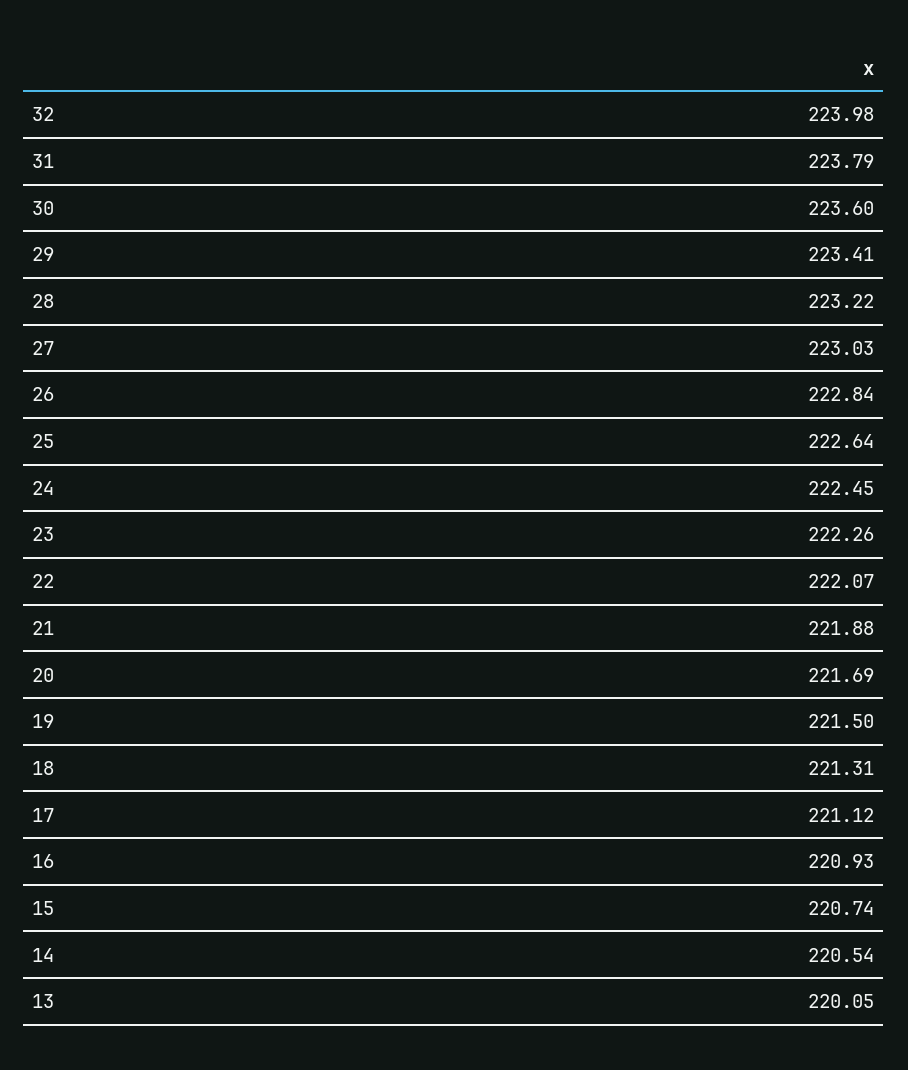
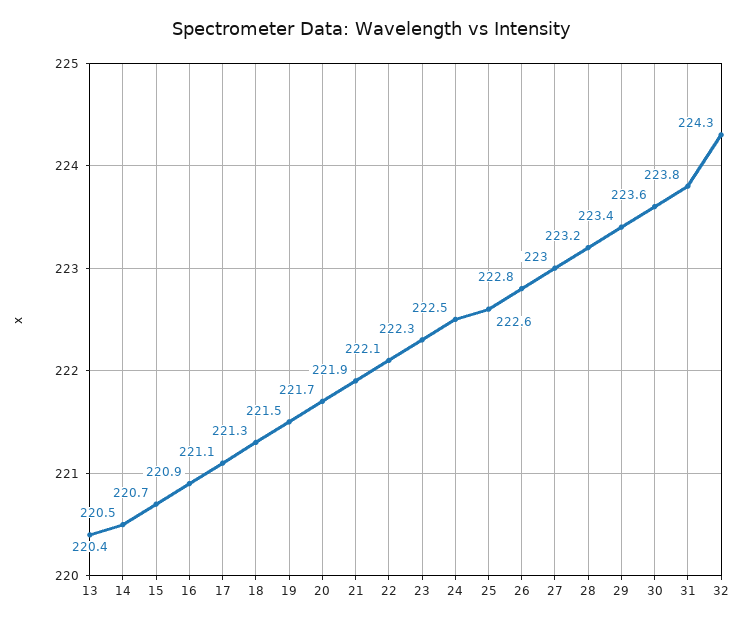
  {
-   "32": 223.98,
+   "32": 224.3,
    "31": 223.79,
    "30": 223.6,
    "29": 223.41,
    "28": 223.22,
    "27": 223.03,
    "26": 222.84,
    "25": 222.64,
    "24": 222.45,
    "23": 222.26,
    "22": 222.07,
    "21": 221.88,
    "20": 221.69,
    "19": 221.5,
    "18": 221.31,
    "17": 221.12,
    "16": 220.93,
    "15": 220.74,
    "14": 220.54,
-   "13": 220.05
+   "13": 220.4
  }

